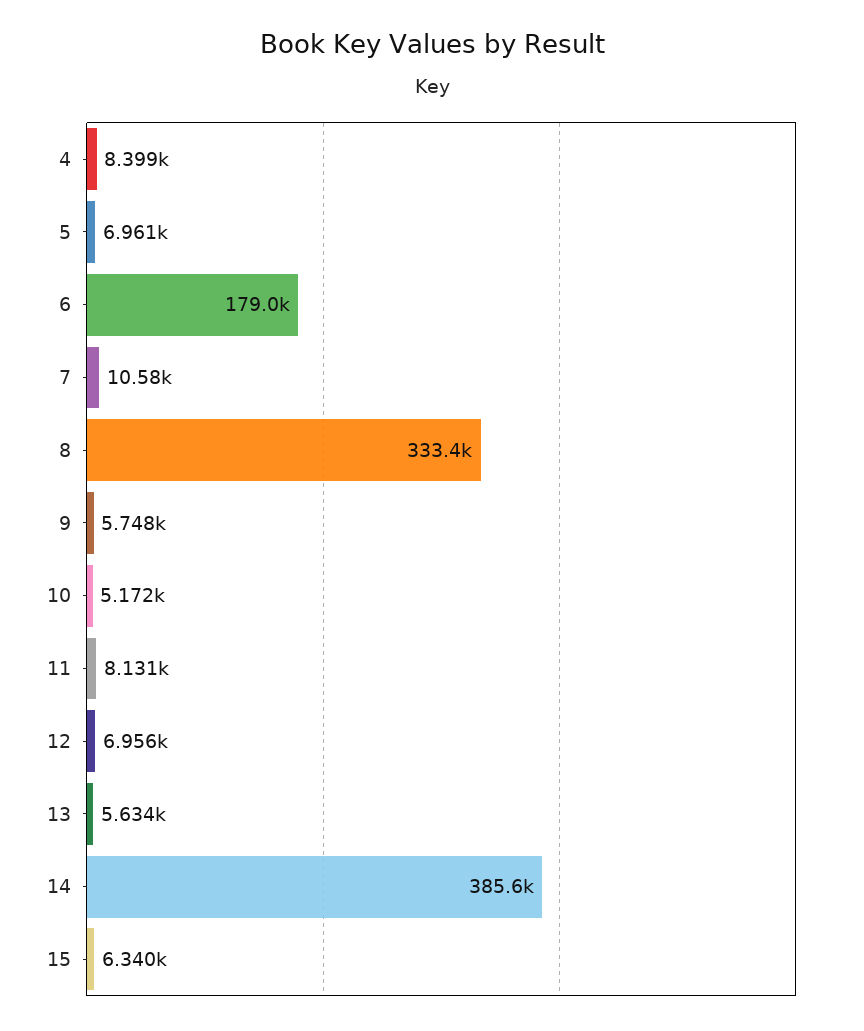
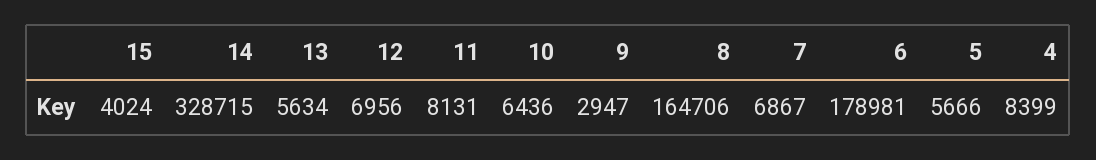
  {
    "4": 8399,
-   "5": 6961,
+   "5": 5666,
    "6": 178981,
-   "7": 10580,
+   "7": 6867,
-   "8": 333400,
+   "8": 164706,
-   "9": 5748,
+   "9": 2947,
-   "10": 5172,
+   "10": 6436,
    "11": 8131,
    "12": 6956,
    "13": 5634,
-   "14": 385600,
+   "14": 328715,
-   "15": 6340
+   "15": 4024
  }

